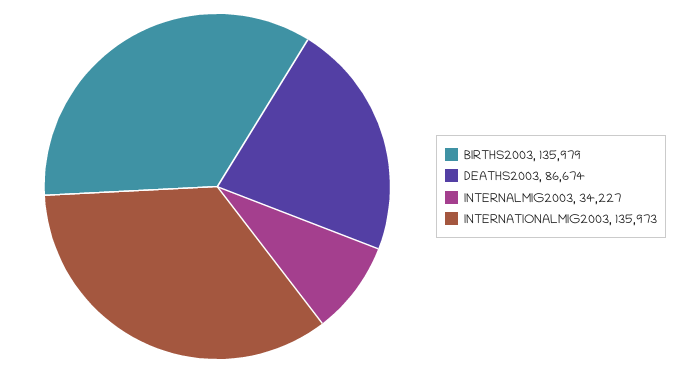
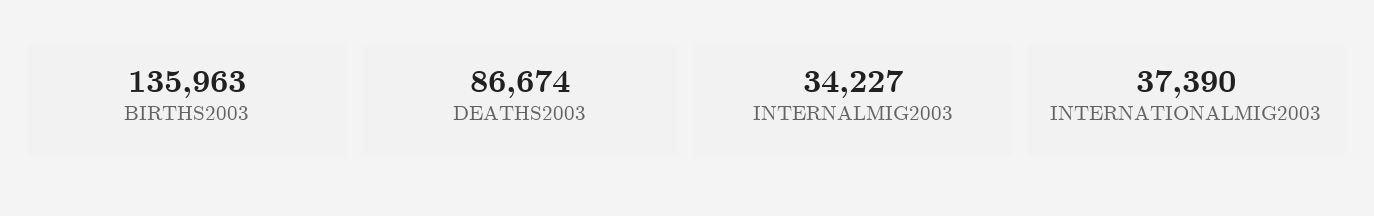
  {
-   "BIRTHS2003": 135979,
+   "BIRTHS2003": 135963,
    "DEATHS2003": 86674,
    "INTERNALMIG2003": 34227,
-   "INTERNATIONALMIG2003": 135973
+   "INTERNATIONALMIG2003": 37390
  }

